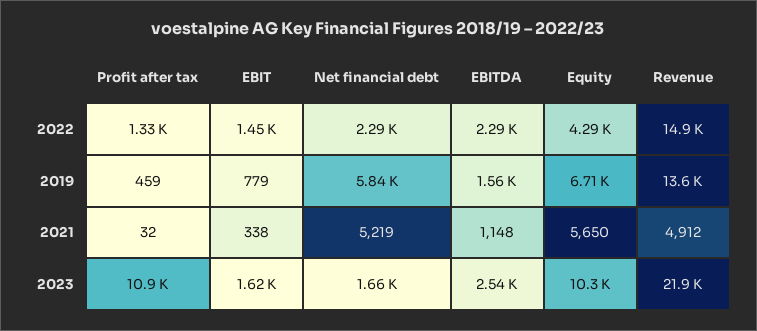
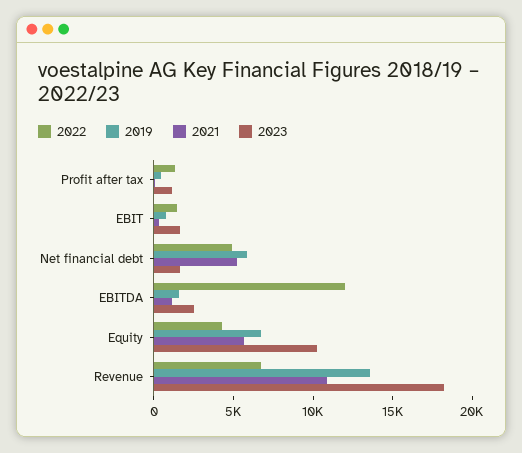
  {
    "2022": {
      "Profit after tax": 1330,
      "EBIT": 1450,
-     "Net financial debt": 2290,
+     "Net financial debt": 5000,
-     "EBITDA": 2290,
+     "EBITDA": 12000,
      "Equity": 4290,
-     "Revenue": 14900
+     "Revenue": 7000
    },
    "2019": {
      "Profit after tax": 459,
      "EBIT": 779,
      "Net financial debt": 5840,
      "EBITDA": 1560,
      "Equity": 6710,
      "Revenue": 13600
    },
    "2021": {
      "Profit after tax": 32,
      "EBIT": 338,
      "Net financial debt": 5219,
      "EBITDA": 1148,
      "Equity": 5650,
-     "Revenue": 4912
+     "Revenue": 11000
    },
    "2023": {
-     "Profit after tax": 10900,
+     "Profit after tax": 1000,
      "EBIT": 1620,
      "Net financial debt": 1660,
      "EBITDA": 2540,
      "Equity": 10300,
-     "Revenue": 21900
+     "Revenue": 18000
    }
  }

